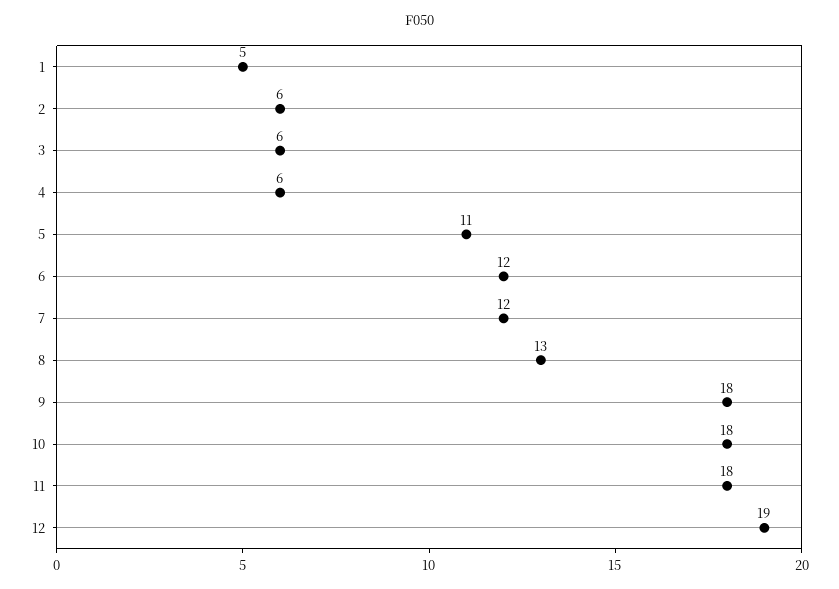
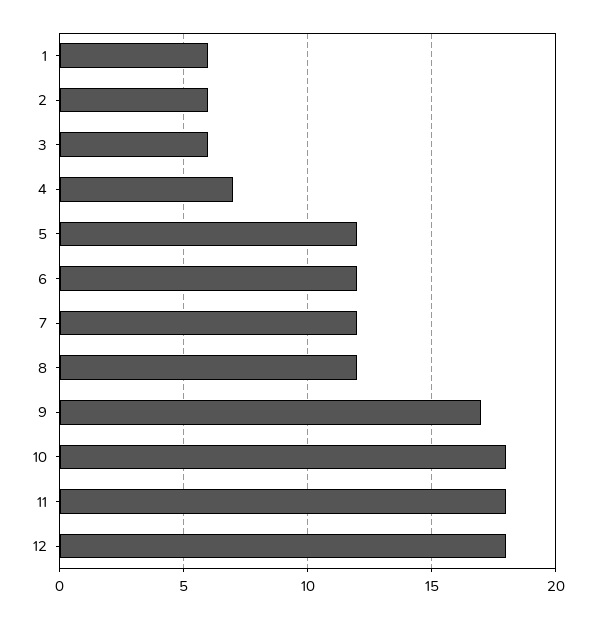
  {
-   "1": 5,
+   "1": 6,
    "2": 6,
    "3": 6,
-   "4": 6,
+   "4": 7,
-   "5": 11,
+   "5": 12,
    "6": 12,
    "7": 12,
-   "8": 13,
+   "8": 12,
-   "9": 18,
+   "9": 17,
    "10": 18,
    "11": 18,
-   "12": 19
+   "12": 18
  }

